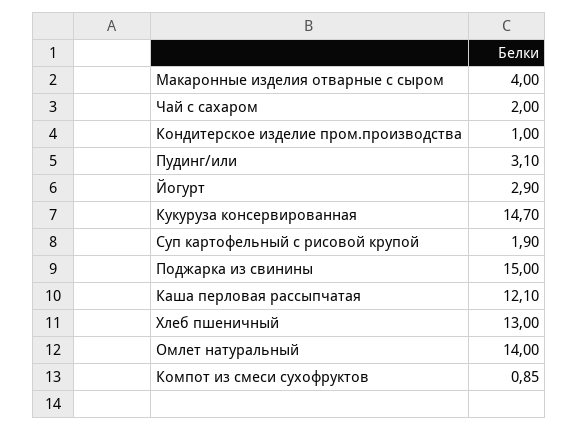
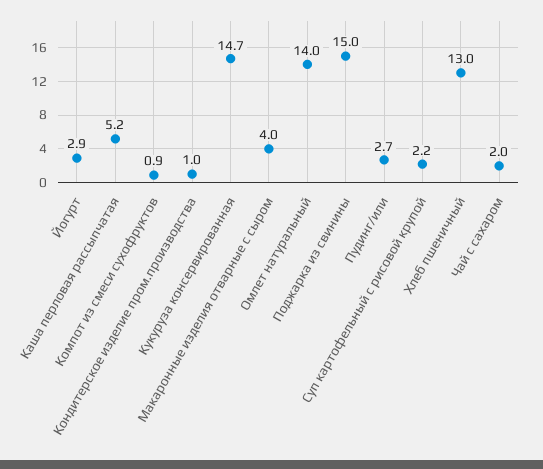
  {
    "Макаронные изделия отварные с сыром": 4,
    "Чай с сахаром": 2,
    "Кондитерское изделие пром.производства": 1,
-   "Пудинг/или": 3.1,
+   "Пудинг/или": 2.7,
    "Йогурт": 2.9,
    "Кукуруза консервированная": 14.7,
-   "Суп картофельный с рисовой крупой": 1.9,
+   "Суп картофельный с рисовой крупой": 2.2,
    "Поджарка из свинины": 15,
-   "Каша перловая рассыпчатая": 12.1,
+   "Каша перловая рассыпчатая": 5.2,
    "Хлеб пшеничный": 13,
    "Омлет натуральный": 14,
    "Компот из смеси сухофруктов": 0.85
  }

